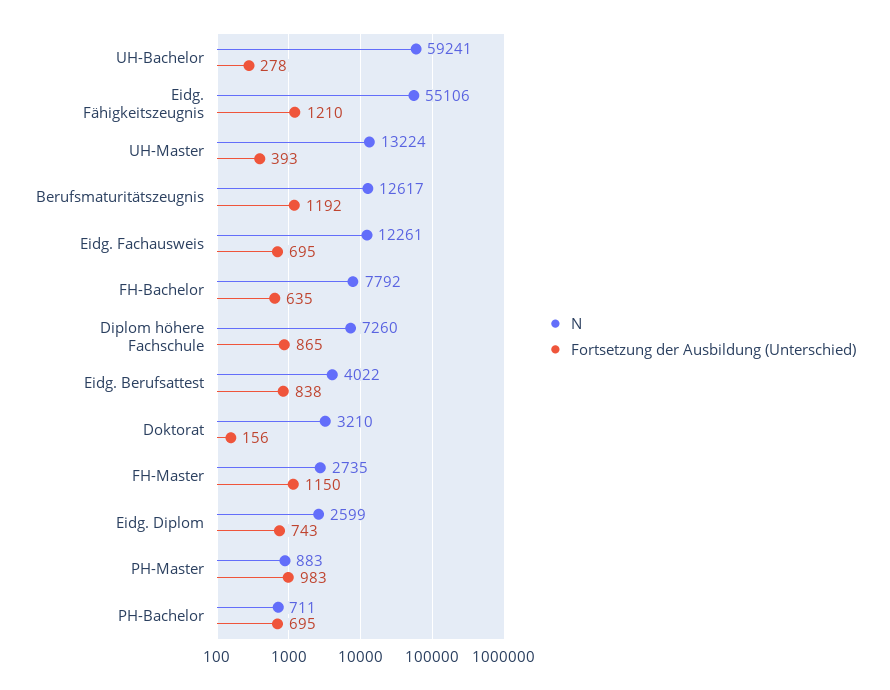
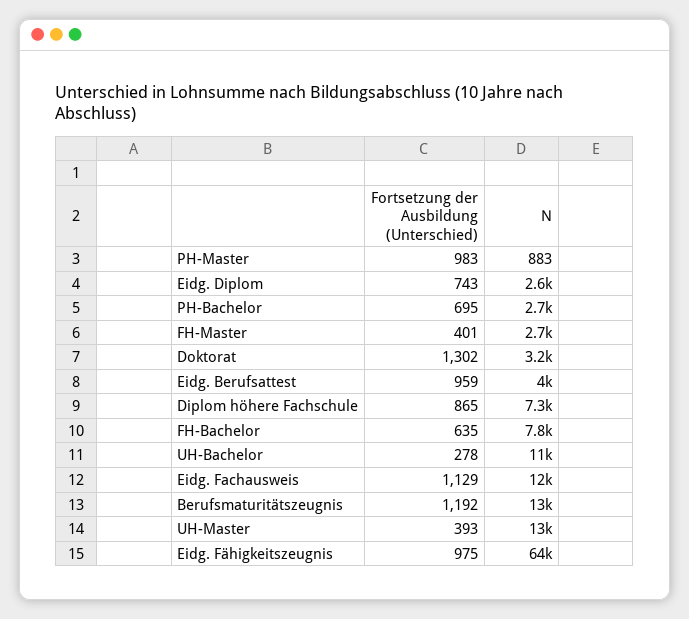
  {
    "N": {
-     "UH-Bachelor": 59241,
+     "UH-Bachelor": 11000,
-     "Eidg. Fähigkeitszeugnis": 55106,
+     "Eidg. Fähigkeitszeugnis": 64000,
      "UH-Master": 13224,
      "Berufsmaturitätszeugnis": 12617,
      "Eidg. Fachausweis": 12261,
      "FH-Bachelor": 7792,
      "Diplom höhere Fachschule": 7260,
      "Eidg. Berufsattest": 4022,
      "Doktorat": 3210,
      "FH-Master": 2735,
      "Eidg. Diplom": 2599,
      "PH-Master": 883,
-     "PH-Bachelor": 711
+     "PH-Bachelor": 2700
    },
    "Fortsetzung der Ausbildung (Unterschied)": {
      "UH-Bachelor": 278,
-     "Eidg. Fähigkeitszeugnis": 1210,
+     "Eidg. Fähigkeitszeugnis": 975,
      "UH-Master": 393,
      "Berufsmaturitätszeugnis": 1192,
-     "Eidg. Fachausweis": 695,
+     "Eidg. Fachausweis": 1129,
      "FH-Bachelor": 635,
      "Diplom höhere Fachschule": 865,
-     "Eidg. Berufsattest": 838,
+     "Eidg. Berufsattest": 959,
-     "Doktorat": 156,
+     "Doktorat": 1302,
-     "FH-Master": 1150,
+     "FH-Master": 401,
      "Eidg. Diplom": 743,
      "PH-Master": 983,
      "PH-Bachelor": 695
    }
  }

